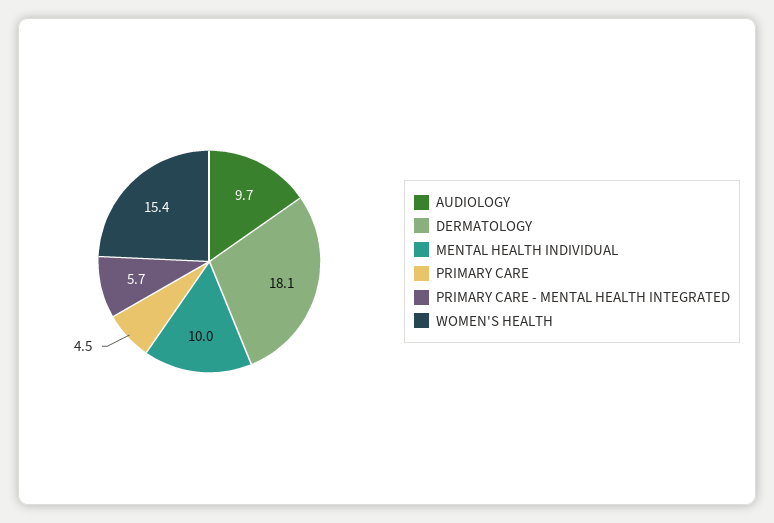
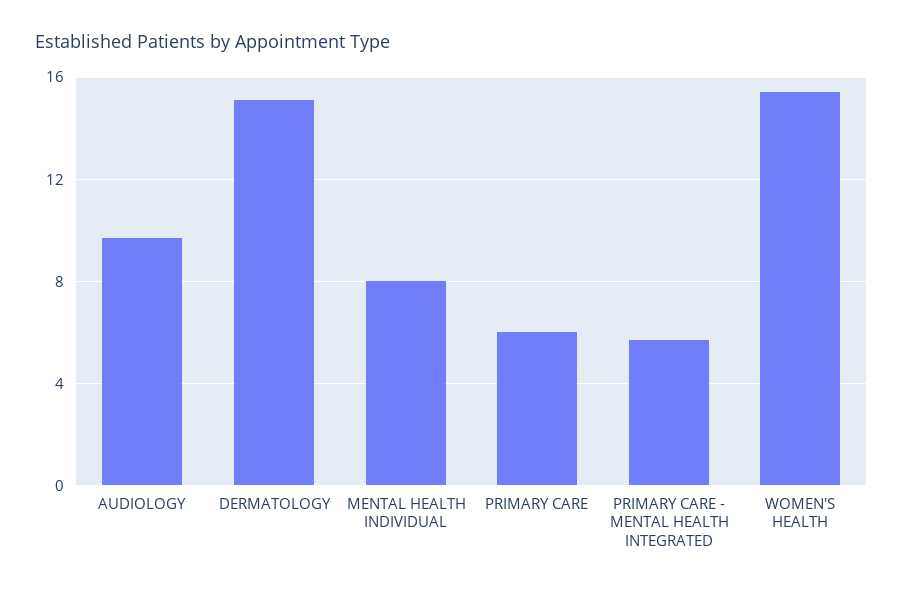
  {
    "AUDIOLOGY": 9.7,
-   "DERMATOLOGY": 18.1,
+   "DERMATOLOGY": 15,
-   "MENTAL HEALTH INDIVIDUAL": 10,
+   "MENTAL HEALTH INDIVIDUAL": 8,
-   "PRIMARY CARE": 4.5,
+   "PRIMARY CARE": 6,
    "PRIMARY CARE - MENTAL HEALTH INTEGRATED": 5.7,
    "WOMEN'S HEALTH": 15.4
  }

